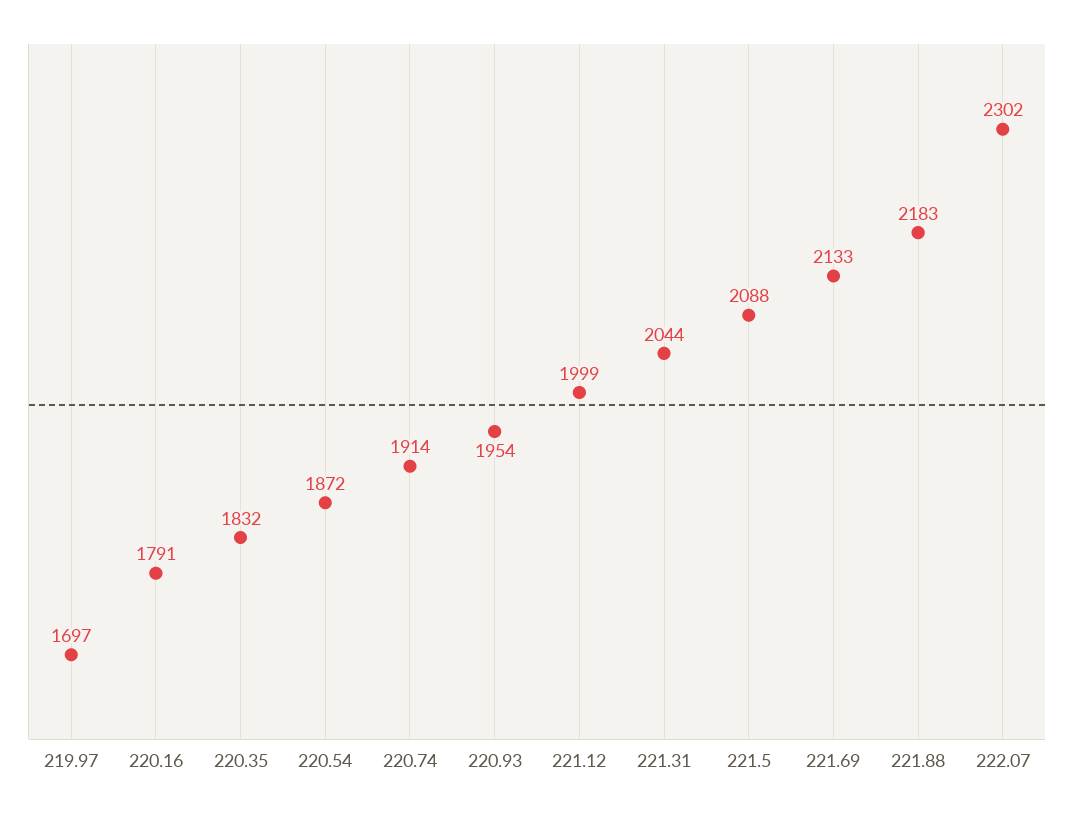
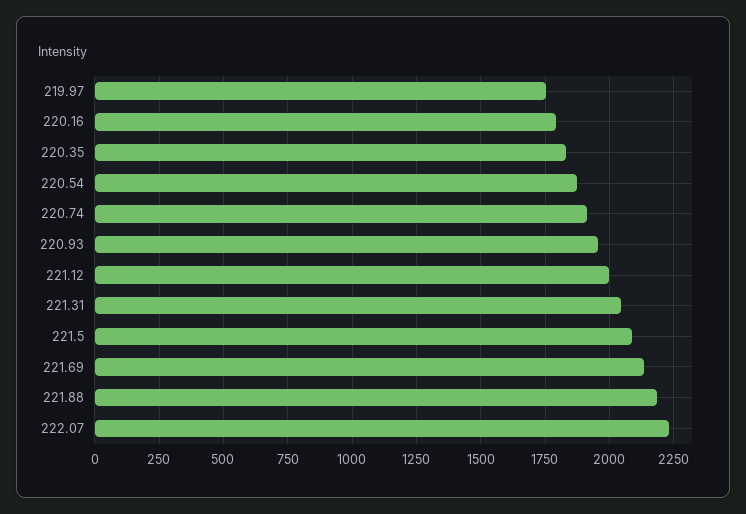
  {
-   "219.97": 1697,
+   "219.97": 1750,
    "220.16": 1791,
    "220.35": 1832,
    "220.54": 1872,
    "220.74": 1914,
    "220.93": 1954,
    "221.12": 1999,
    "221.31": 2044,
    "221.5": 2088,
    "221.69": 2133,
    "221.88": 2183,
-   "222.07": 2302
+   "222.07": 2225
  }

